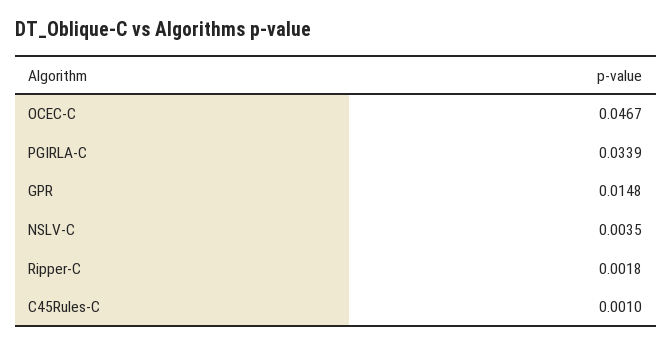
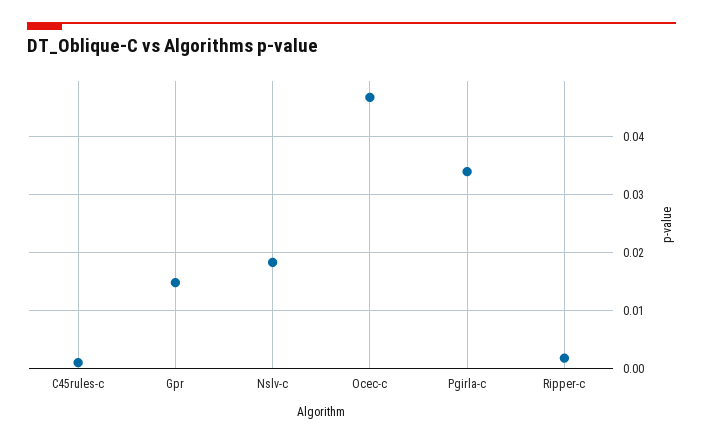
  {
    "OCEC-C": 0.0467,
    "PGIRLA-C": 0.0339,
    "GPR": 0.0148,
-   "NSLV-C": 0.0035,
+   "NSLV-C": 0.018,
    "Ripper-C": 0.0018,
    "C45Rules-C": 0.001
  }

